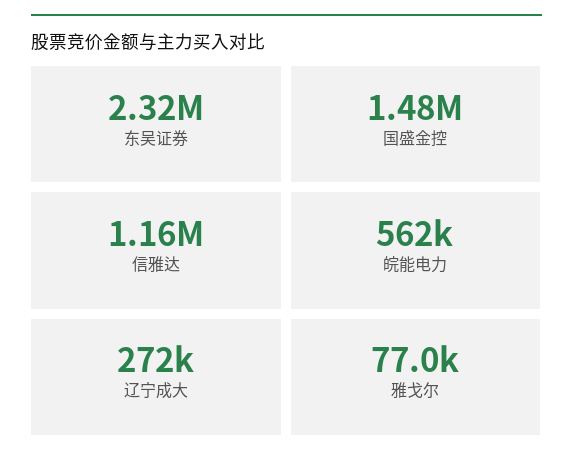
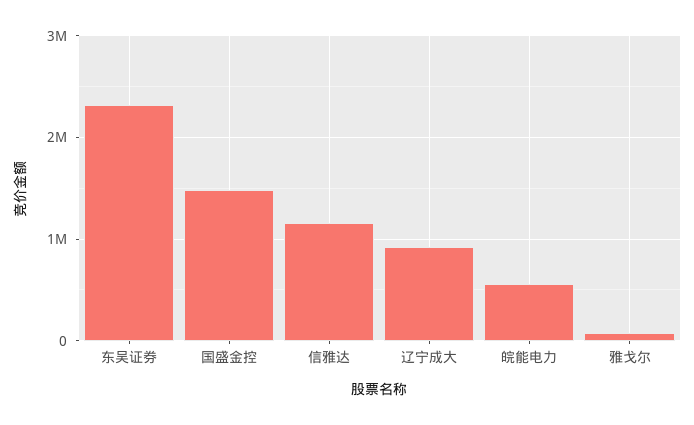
  {
    "东吴证券": 2320000,
    "国盛金控": 1480000,
    "信雅达": 1160000,
    "皖能电力": 562000,
-   "辽宁成大": 272000,
+   "辽宁成大": 900000,
    "雅戈尔": 77000
  }

